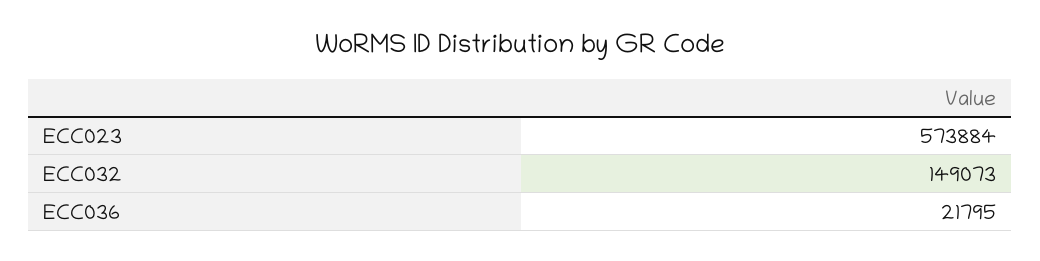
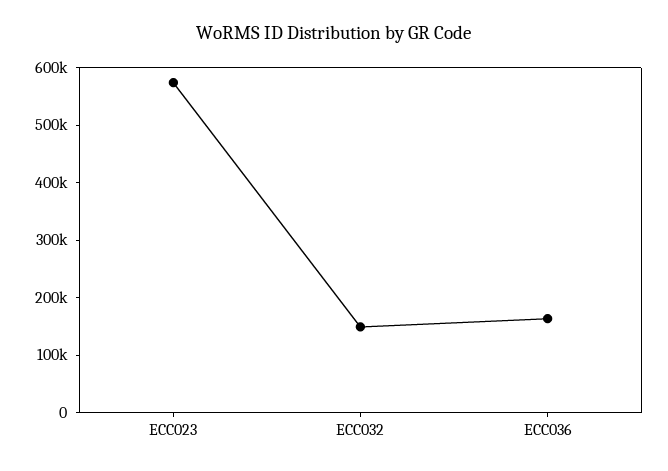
  {
    "ECC023": 573884,
    "ECC032": 149073,
-   "ECC036": 21795
+   "ECC036": 160000
  }

